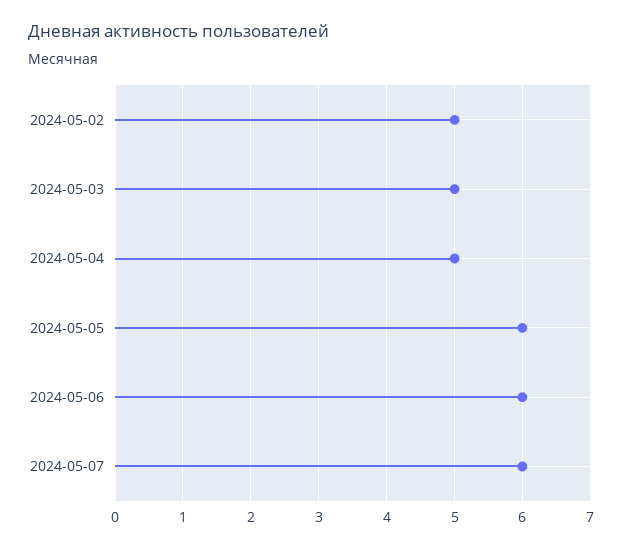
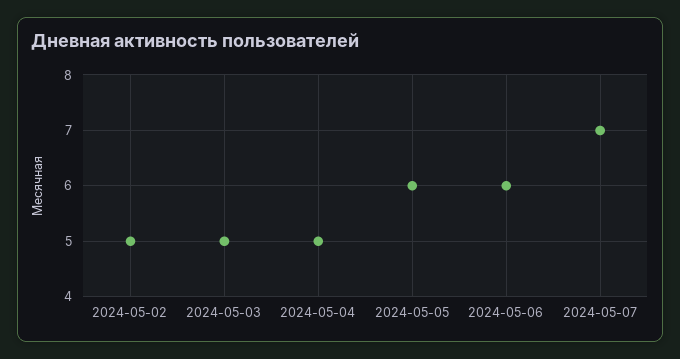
  {
    "2024-05-02": 5,
    "2024-05-03": 5,
    "2024-05-04": 5,
    "2024-05-05": 6,
    "2024-05-06": 6,
-   "2024-05-07": 6
+   "2024-05-07": 7
  }

